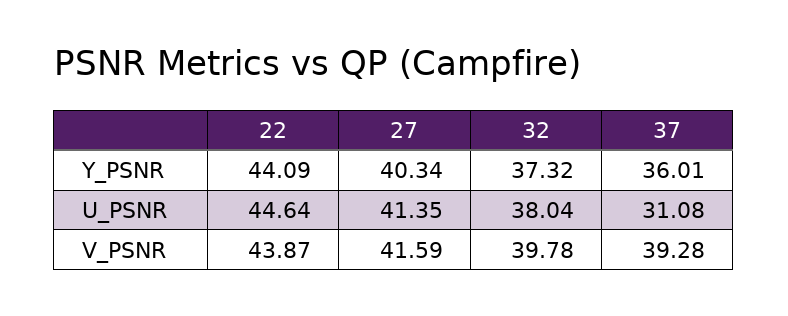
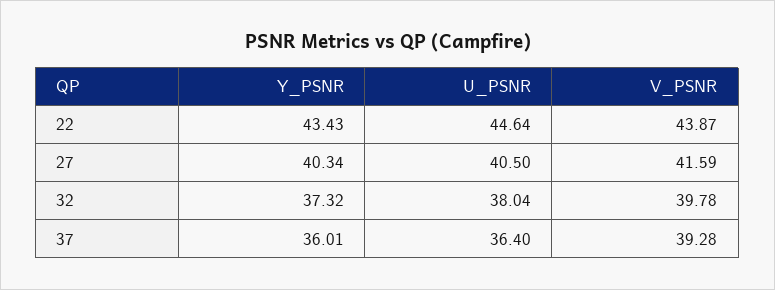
  {
    "22": {
-     "Y_PSNR": 44.09,
+     "Y_PSNR": 43.43,
      "U_PSNR": 44.64,
      "V_PSNR": 43.87
    },
    "27": {
      "Y_PSNR": 40.34,
-     "U_PSNR": 41.35,
+     "U_PSNR": 40.5,
      "V_PSNR": 41.59
    },
    "32": {
      "Y_PSNR": 37.32,
      "U_PSNR": 38.04,
      "V_PSNR": 39.78
    },
    "37": {
      "Y_PSNR": 36.01,
-     "U_PSNR": 31.08,
+     "U_PSNR": 36.4,
      "V_PSNR": 39.28
    }
  }

